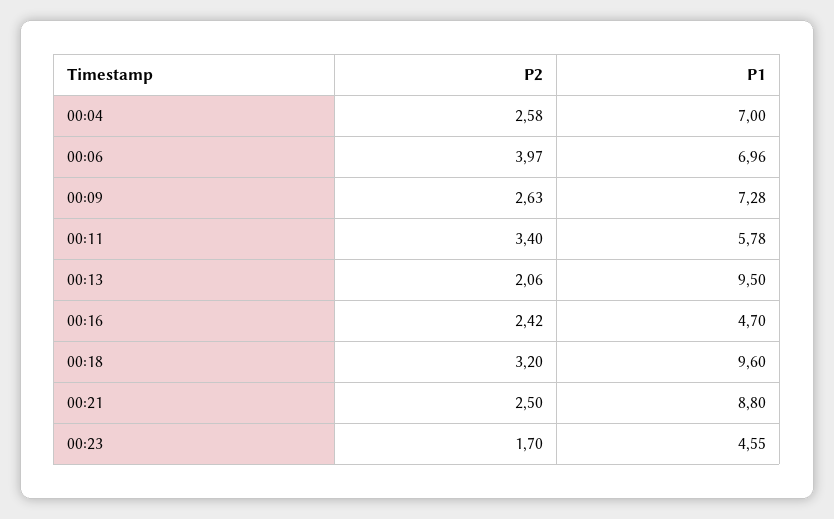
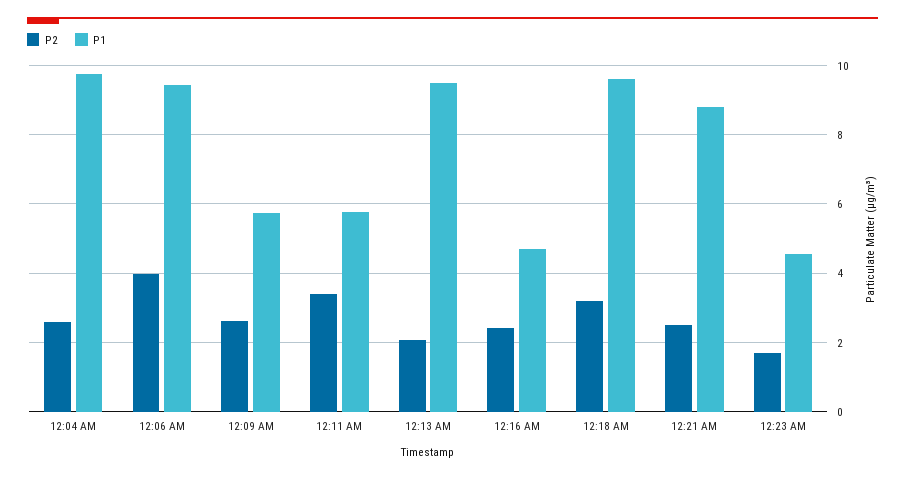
  {
    "P2": {
      "00:04": 2.58,
      "00:06": 3.97,
      "00:09": 2.63,
      "00:11": 3.4,
      "00:13": 2.06,
      "00:16": 2.42,
      "00:18": 3.2,
      "00:21": 2.5,
      "00:23": 1.7
    },
    "P1": {
-     "00:04": 7,
+     "00:04": 9.8,
-     "00:06": 6.96,
+     "00:06": 9.4,
-     "00:09": 7.28,
+     "00:09": 5.8,
      "00:11": 5.78,
      "00:13": 9.5,
      "00:16": 4.7,
      "00:18": 9.6,
      "00:21": 8.8,
      "00:23": 4.55
    }
  }

